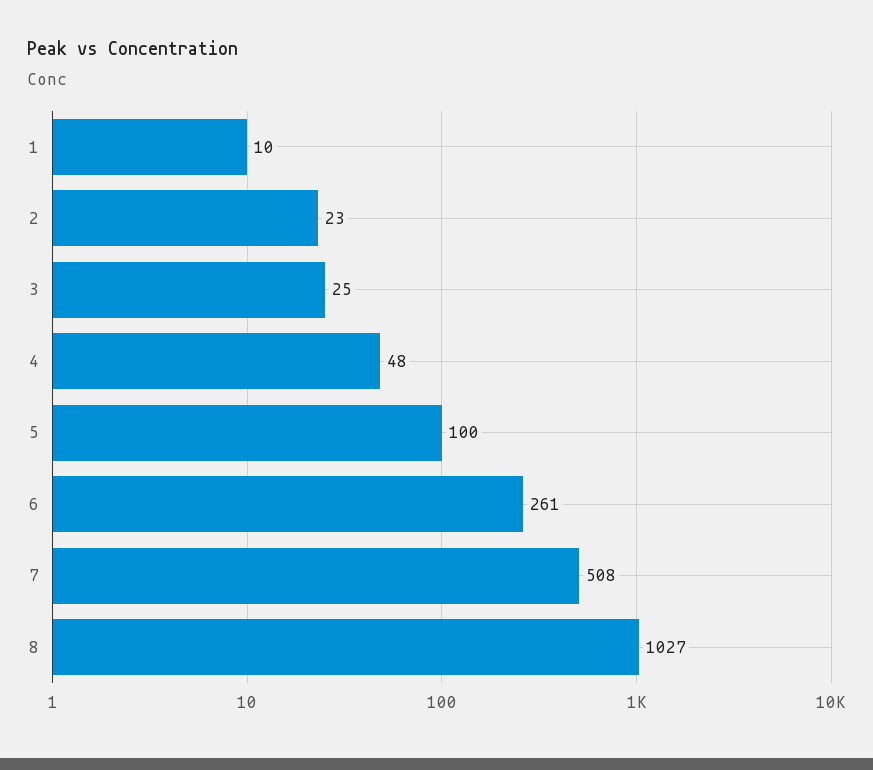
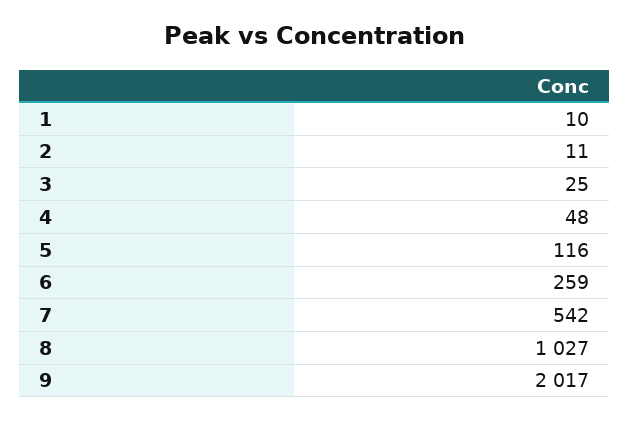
  {
    "1": 10,
-   "2": 23,
+   "2": 11,
    "3": 25,
    "4": 48,
-   "5": 100,
+   "5": 116,
-   "6": 261,
+   "6": 259,
-   "7": 508,
+   "7": 542,
-   "8": 1027
+   "8": 1027,
+   "9": 2017
  }

